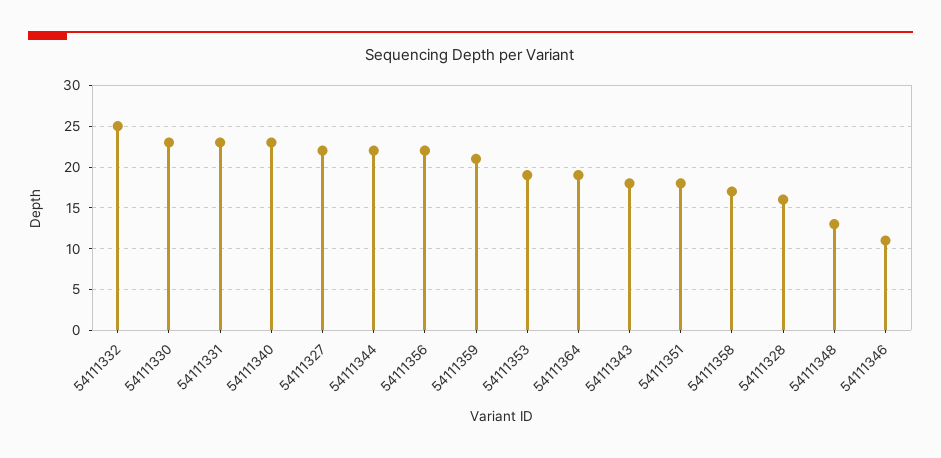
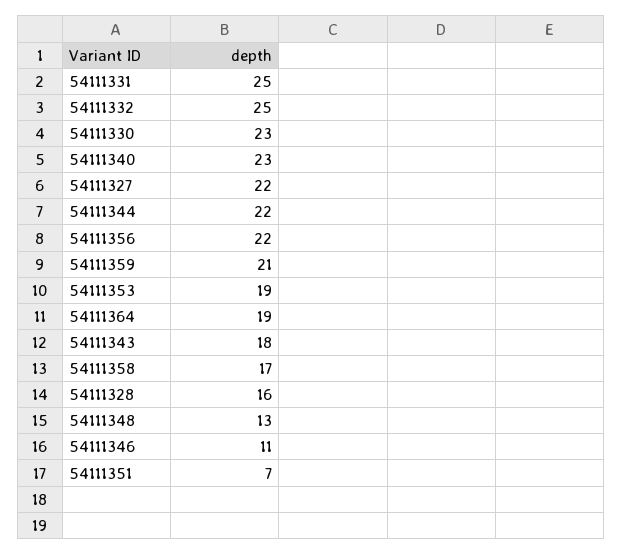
  {
    "54111332": 25,
    "54111330": 23,
-   "54111331": 23,
+   "54111331": 25,
    "54111340": 23,
    "54111327": 22,
    "54111344": 22,
    "54111356": 22,
    "54111359": 21,
    "54111353": 19,
    "54111364": 19,
    "54111343": 18,
-   "54111351": 18,
+   "54111351": 7,
    "54111358": 17,
    "54111328": 16,
    "54111348": 13,
    "54111346": 11
  }

